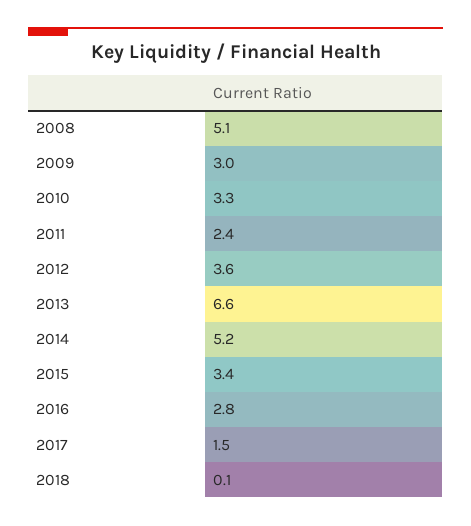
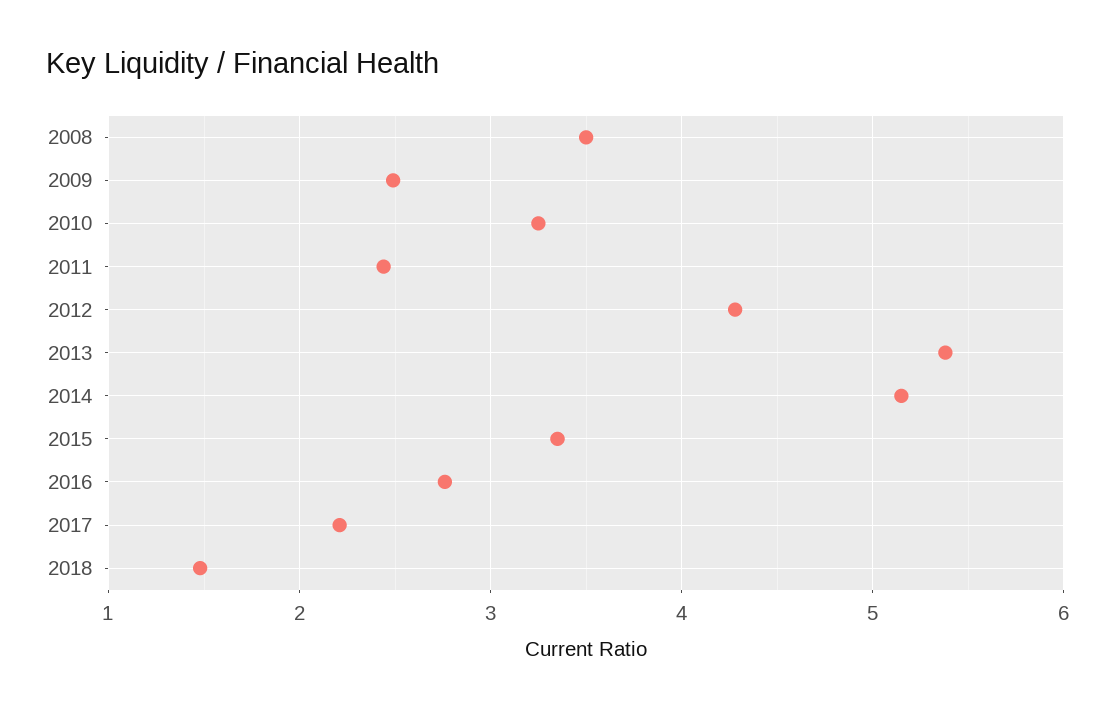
  {
-   "2008": 5.1,
+   "2008": 3.5,
-   "2009": 3,
+   "2009": 2.5,
    "2010": 3.3,
    "2011": 2.4,
-   "2012": 3.6,
+   "2012": 4.3,
-   "2013": 6.6,
+   "2013": 5.4,
    "2014": 5.2,
    "2015": 3.4,
    "2016": 2.8,
-   "2017": 1.5,
+   "2017": 2.2,
-   "2018": 0.1
+   "2018": 1.5
  }

